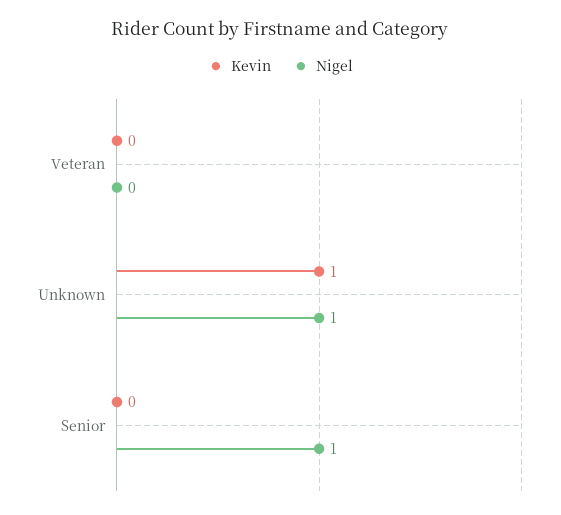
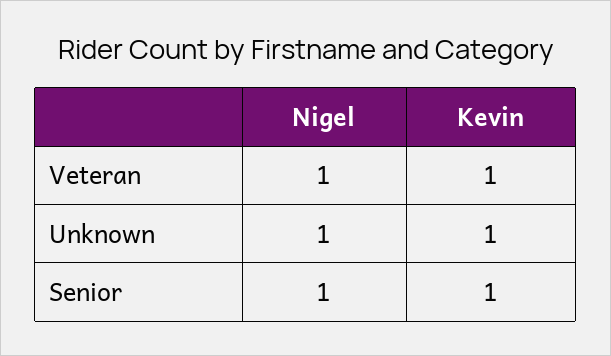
  {
    "Kevin": {
-     "Veteran": 0,
+     "Veteran": 1,
      "Unknown": 1,
-     "Senior": 0
+     "Senior": 1
    },
    "Nigel": {
-     "Veteran": 0,
+     "Veteran": 1,
      "Unknown": 1,
      "Senior": 1
    }
  }

